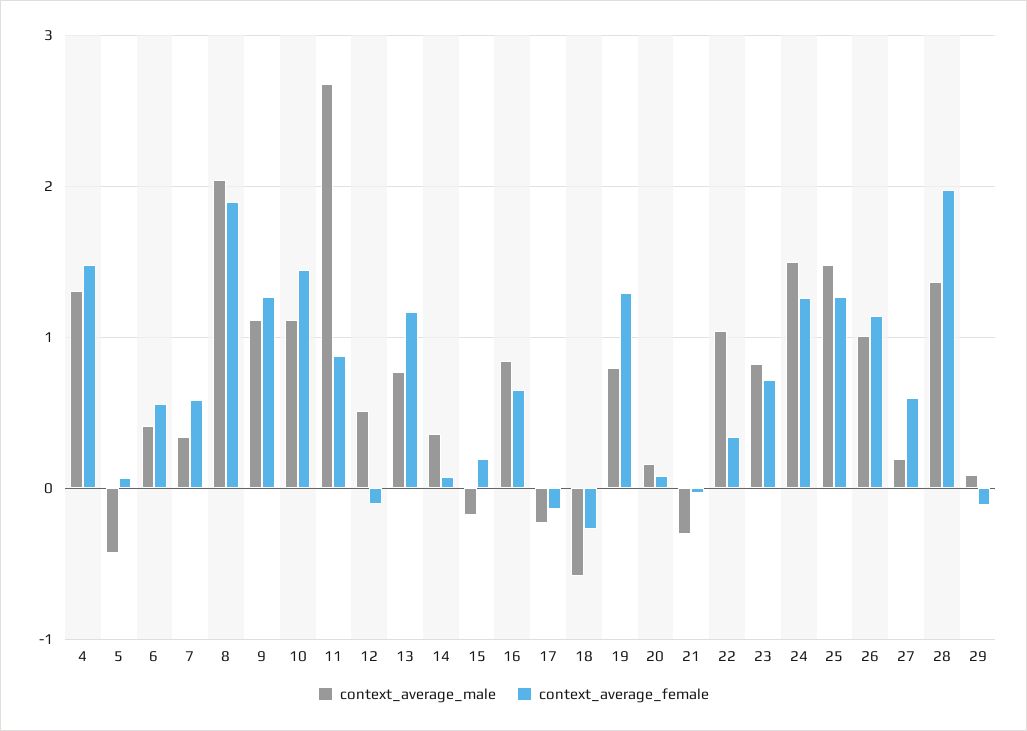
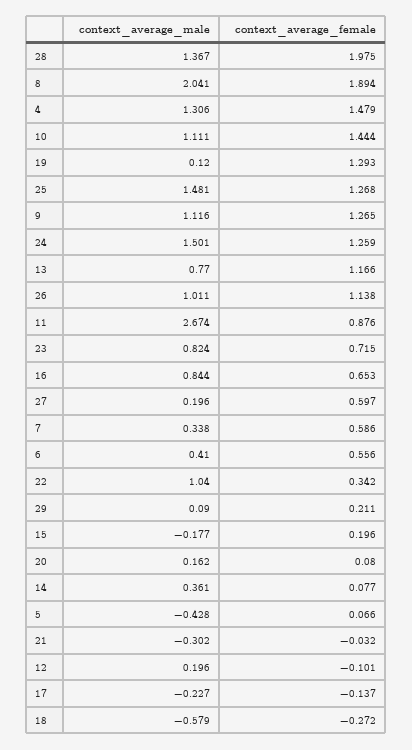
  {
    "context_average_male": {
      "4": 1.306,
      "5": -0.428,
      "6": 0.41,
      "7": 0.338,
      "8": 2.041,
      "9": 1.116,
      "10": 1.111,
      "11": 2.674,
-     "12": 0.5,
+     "12": 0.196,
      "13": 0.77,
      "14": 0.361,
      "15": -0.177,
      "16": 0.844,
      "17": -0.227,
      "18": -0.579,
-     "19": 0.8,
+     "19": 0.12,
      "20": 0.162,
      "21": -0.302,
      "22": 1.04,
      "23": 0.824,
      "24": 1.501,
      "25": 1.481,
      "26": 1.011,
      "27": 0.196,
      "28": 1.367,
      "29": 0.09
    },
    "context_average_female": {
      "4": 1.479,
      "5": 0.066,
      "6": 0.556,
      "7": 0.586,
      "8": 1.894,
      "9": 1.265,
      "10": 1.444,
      "11": 0.876,
      "12": -0.101,
      "13": 1.166,
      "14": 0.077,
      "15": 0.196,
      "16": 0.653,
      "17": -0.137,
      "18": -0.272,
      "19": 1.293,
      "20": 0.08,
      "21": -0.032,
      "22": 0.342,
      "23": 0.715,
      "24": 1.259,
      "25": 1.268,
      "26": 1.138,
      "27": 0.597,
      "28": 1.975,
-     "29": -0.1
+     "29": 0.211
    }
  }

